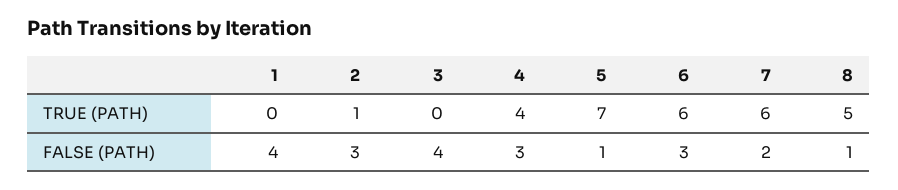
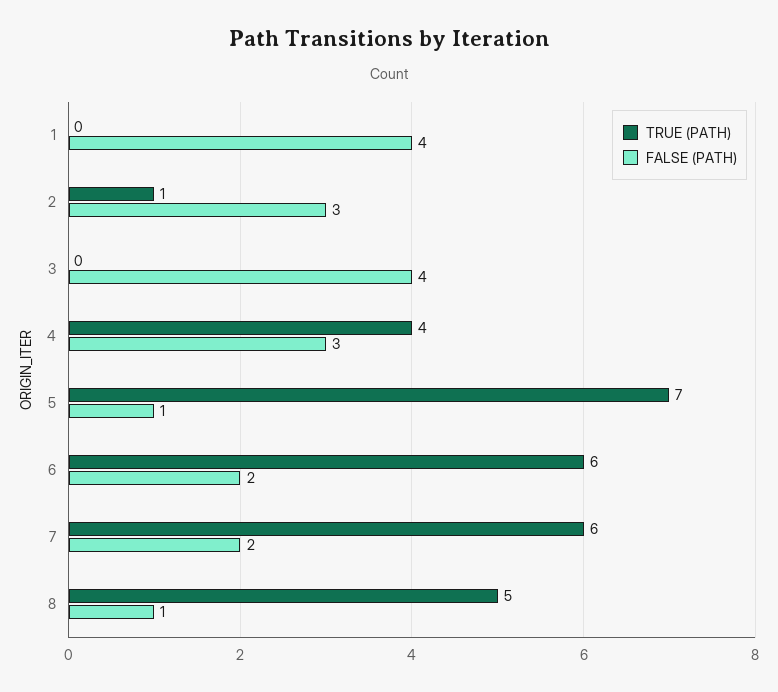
  {
    "TRUE (PATH)": {
      "1": 0,
      "2": 1,
      "3": 0,
      "4": 4,
      "5": 7,
      "6": 6,
      "7": 6,
      "8": 5
    },
    "FALSE (PATH)": {
      "1": 4,
      "2": 3,
      "3": 4,
      "4": 3,
      "5": 1,
-     "6": 3,
+     "6": 2,
      "7": 2,
      "8": 1
    }
  }

